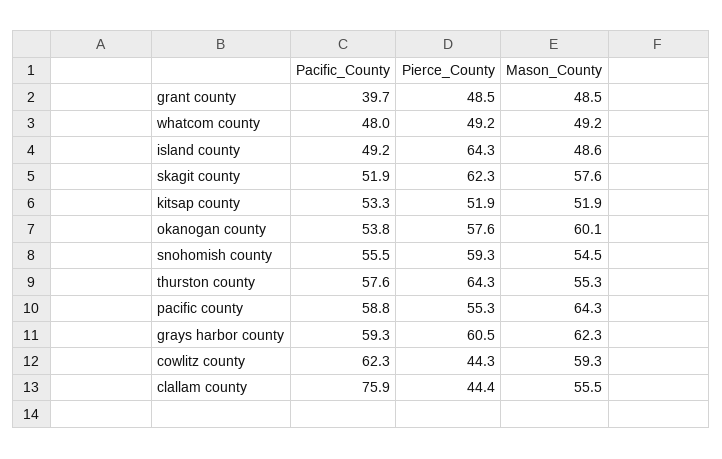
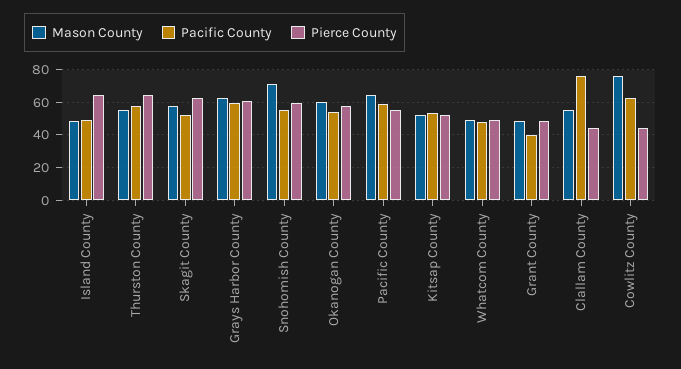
  {
    "Pacific_County": {
      "grant county": 39.7,
      "whatcom county": 48,
      "island county": 49.2,
      "skagit county": 51.9,
      "kitsap county": 53.3,
      "okanogan county": 53.8,
      "snohomish county": 55.5,
      "thurston county": 57.6,
      "pacific county": 58.8,
      "grays harbor county": 59.3,
      "cowlitz county": 62.3,
      "clallam county": 75.9
    },
    "Pierce_County": {
      "grant county": 48.5,
      "whatcom county": 49.2,
      "island county": 64.3,
      "skagit county": 62.3,
      "kitsap county": 51.9,
      "okanogan county": 57.6,
      "snohomish county": 59.3,
      "thurston county": 64.3,
      "pacific county": 55.3,
      "grays harbor county": 60.5,
      "cowlitz county": 44.3,
      "clallam county": 44.4
    },
    "Mason_County": {
      "grant county": 48.5,
      "whatcom county": 49.2,
      "island county": 48.6,
      "skagit county": 57.6,
      "kitsap county": 51.9,
      "okanogan county": 60.1,
-     "snohomish county": 54.5,
+     "snohomish county": 70,
      "thurston county": 55.3,
      "pacific county": 64.3,
      "grays harbor county": 62.3,
-     "cowlitz county": 59.3,
+     "cowlitz county": 75,
      "clallam county": 55.5
    }
  }

